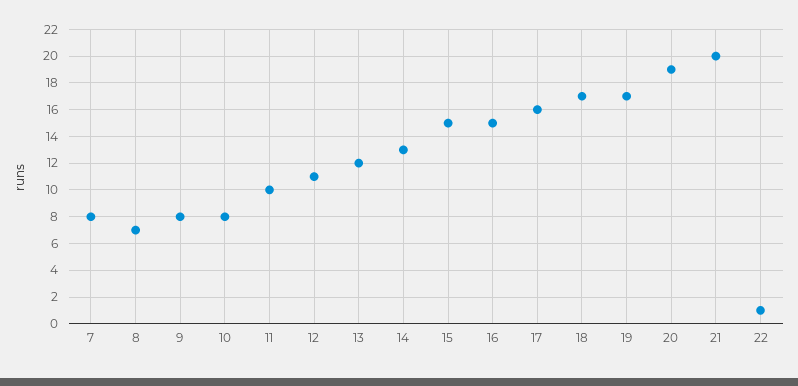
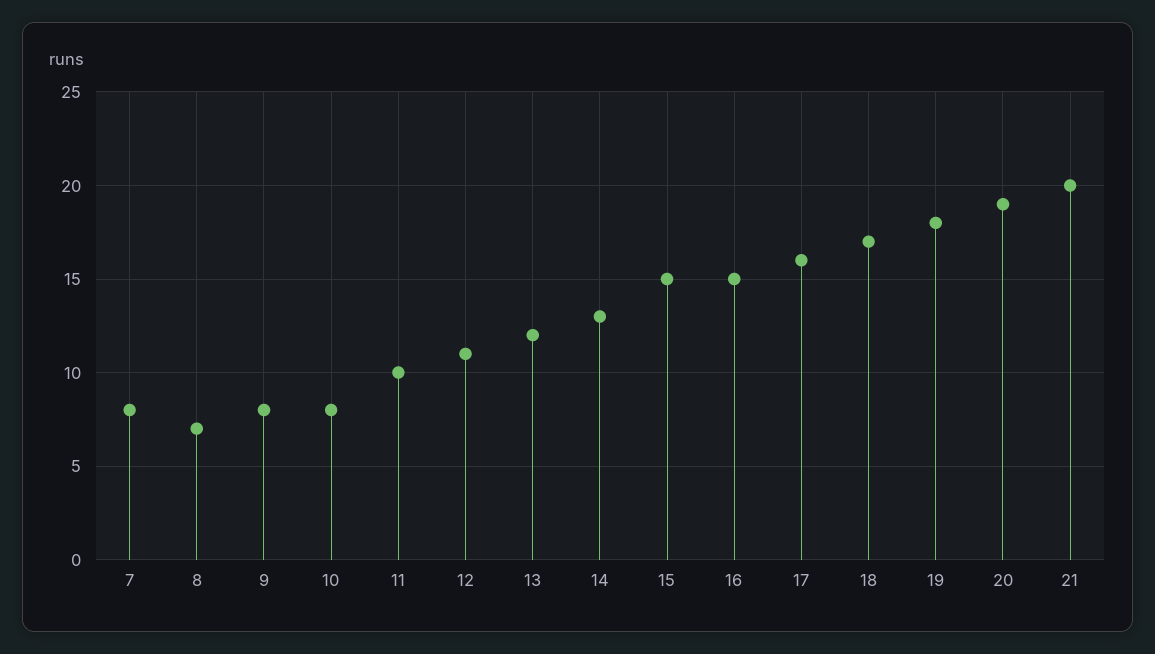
  {
    "7": 8,
    "8": 7,
    "9": 8,
    "10": 8,
    "11": 10,
    "12": 11,
    "13": 12,
    "14": 13,
    "15": 15,
    "16": 15,
    "17": 16,
    "18": 17,
-   "19": 17,
+   "19": 18,
    "20": 19,
-   "21": 20,
+   "21": 20
-   "22": 1
  }

